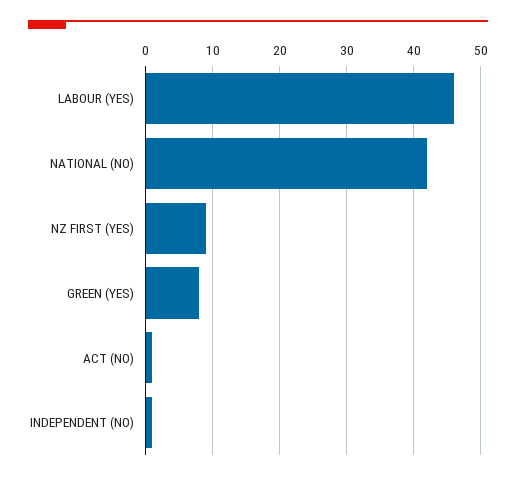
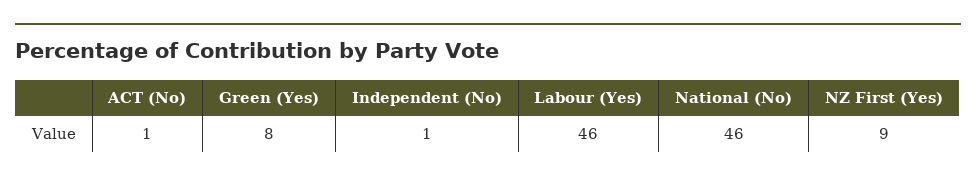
  {
    "LABOUR (YES)": 46,
-   "NATIONAL (NO)": 42,
+   "NATIONAL (NO)": 46,
    "NZ FIRST (YES)": 9,
    "GREEN (YES)": 8,
    "ACT (NO)": 1,
    "INDEPENDENT (NO)": 1
  }

